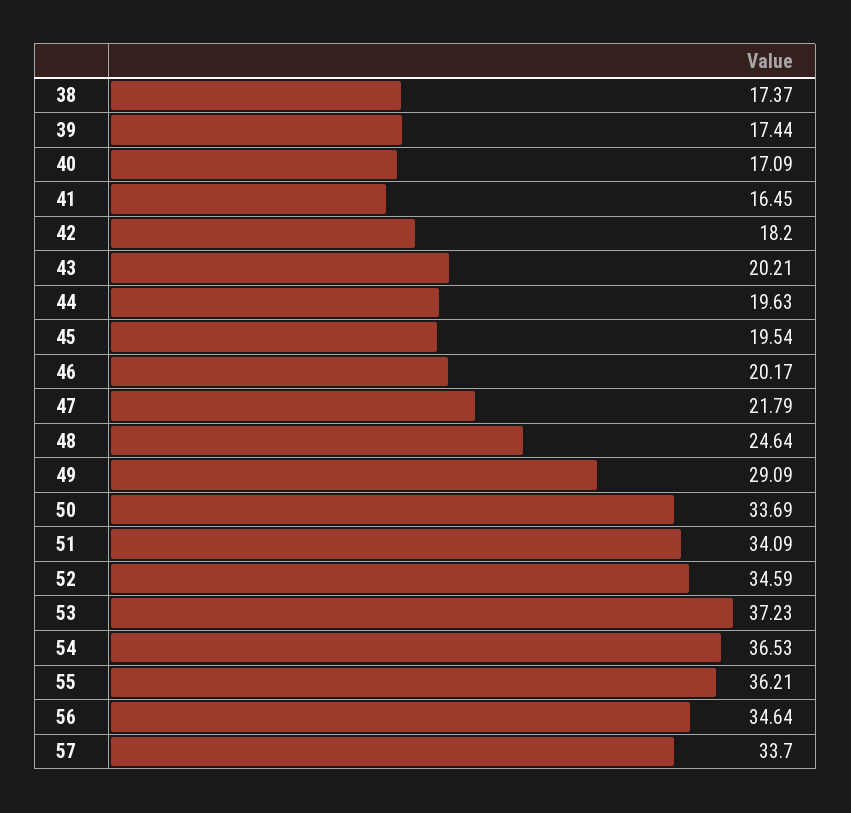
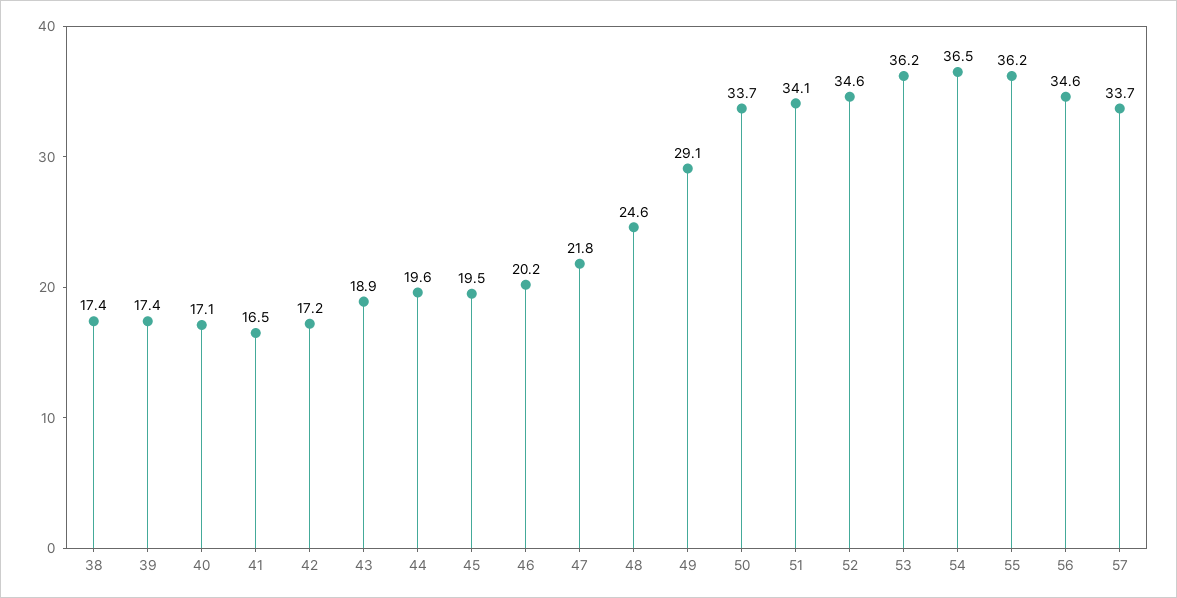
  {
    "38": 17.37,
    "39": 17.44,
    "40": 17.09,
    "41": 16.45,
-   "42": 18.2,
+   "42": 17.2,
-   "43": 20.21,
+   "43": 18.9,
    "44": 19.63,
    "45": 19.54,
    "46": 20.17,
    "47": 21.79,
    "48": 24.64,
    "49": 29.09,
    "50": 33.69,
    "51": 34.09,
    "52": 34.59,
-   "53": 37.23,
+   "53": 36.2,
    "54": 36.53,
    "55": 36.21,
    "56": 34.64,
    "57": 33.7
  }

